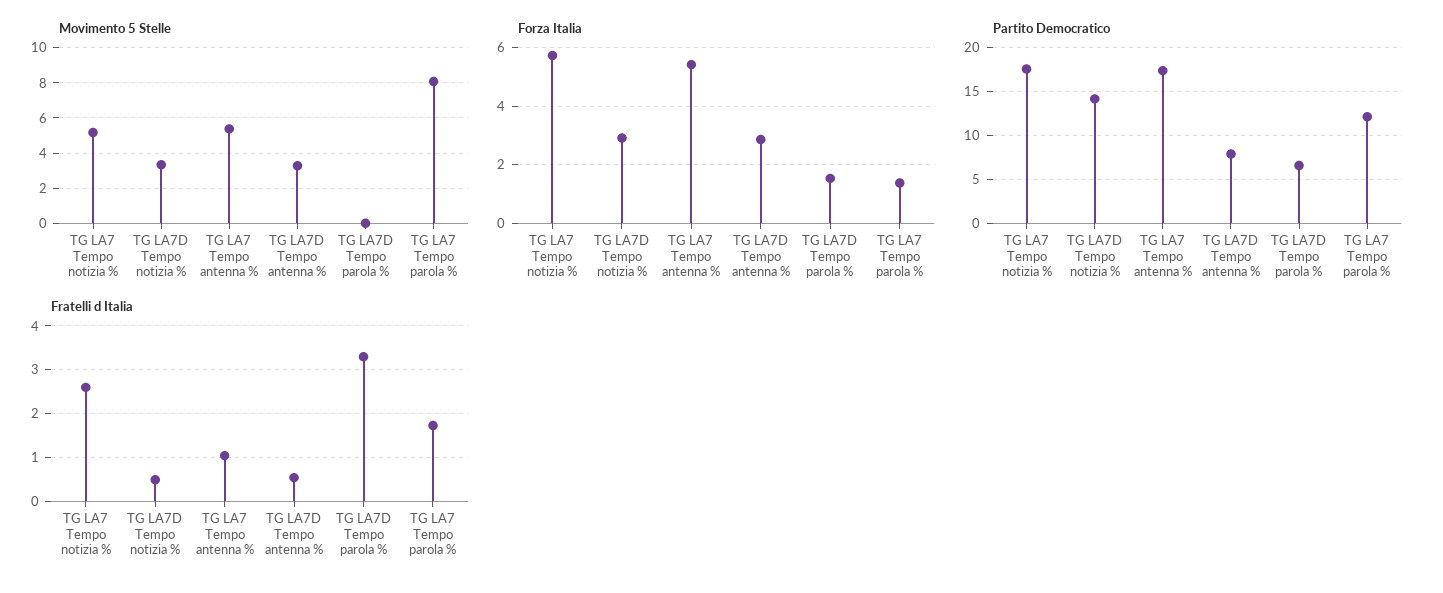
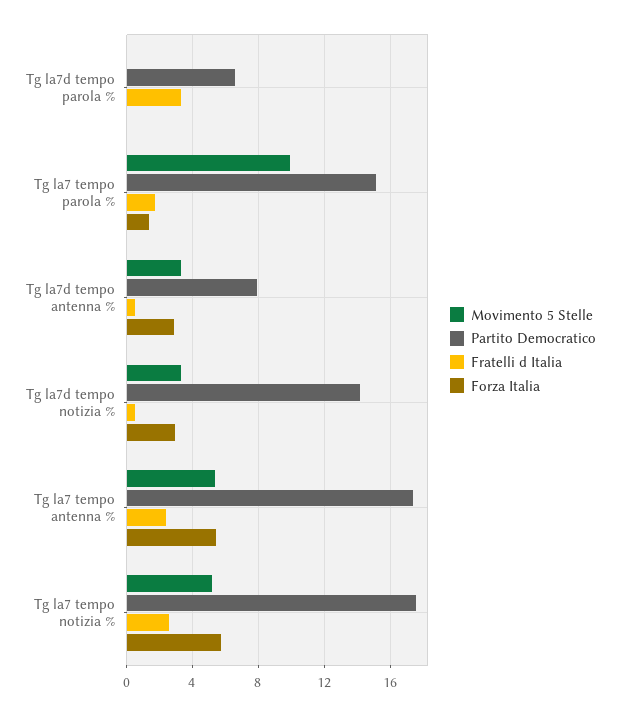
  {
    "Movimento 5 Stelle": {
      "TG LA7 Tempo notizia %": 5,
      "TG LA7D Tempo notizia %": 3.5,
      "TG LA7 Tempo antenna %": 5.5,
      "TG LA7D Tempo antenna %": 3.5,
      "TG LA7D Tempo parola %": 0,
-     "TG LA7 Tempo parola %": 8
+     "TG LA7 Tempo parola %": 10
    },
    "Forza Italia": {
      "TG LA7 Tempo notizia %": 5.75,
      "TG LA7D Tempo notizia %": 3,
      "TG LA7 Tempo antenna %": 5.5,
      "TG LA7D Tempo antenna %": 2.75,
-     "TG LA7D Tempo parola %": 1.5,
+     "TG LA7D Tempo parola %": 0,
      "TG LA7 Tempo parola %": 1.5
    },
    "Partito Democratico": {
      "TG LA7 Tempo notizia %": 17.5,
      "TG LA7D Tempo notizia %": 14,
      "TG LA7 Tempo antenna %": 17.5,
      "TG LA7D Tempo antenna %": 8,
      "TG LA7D Tempo parola %": 6.5,
-     "TG LA7 Tempo parola %": 12
+     "TG LA7 Tempo parola %": 15
    },
    "Fratelli d Italia": {
      "TG LA7 Tempo notizia %": 2.6,
      "TG LA7D Tempo notizia %": 0.4,
-     "TG LA7 Tempo antenna %": 1,
+     "TG LA7 Tempo antenna %": 2.5,
      "TG LA7D Tempo antenna %": 0.6,
      "TG LA7D Tempo parola %": 3.2,
      "TG LA7 Tempo parola %": 1.8
    }
  }

